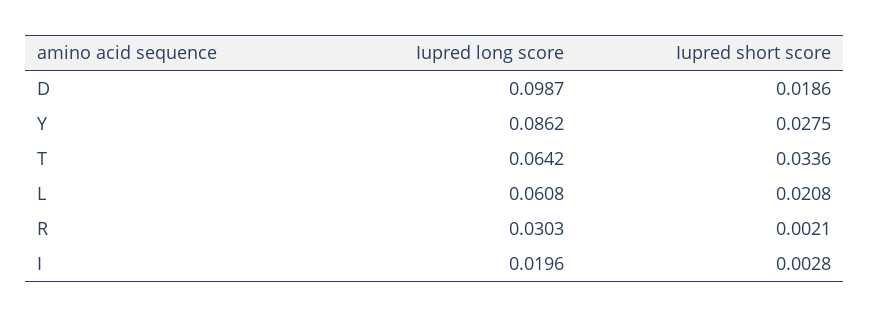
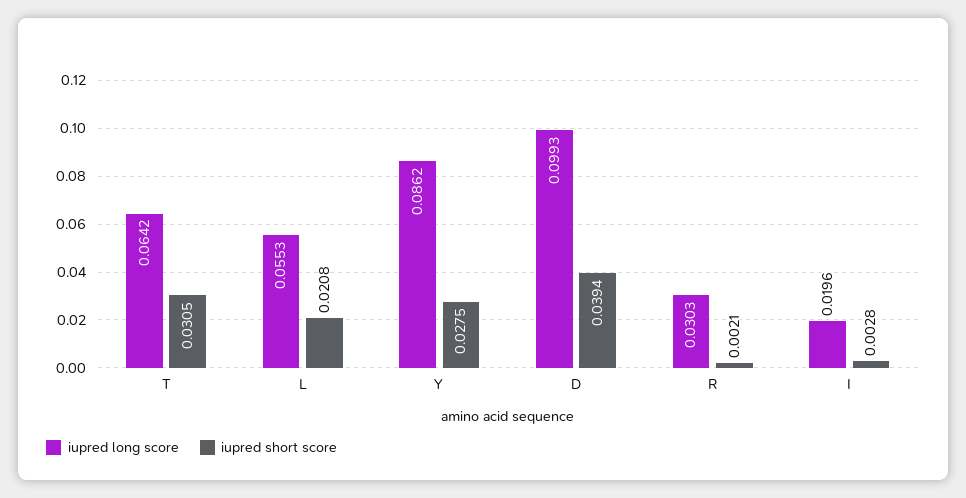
  {
    "Iupred long score": {
-     "D": 0.0987,
+     "D": 0.0993,
      "Y": 0.0862,
      "T": 0.0642,
-     "L": 0.0608,
+     "L": 0.0553,
      "R": 0.0303,
      "I": 0.0196
    },
    "Iupred short score": {
-     "D": 0.0186,
+     "D": 0.0394,
      "Y": 0.0275,
-     "T": 0.0336,
+     "T": 0.0305,
      "L": 0.0208,
      "R": 0.0021,
      "I": 0.0028
    }
  }

